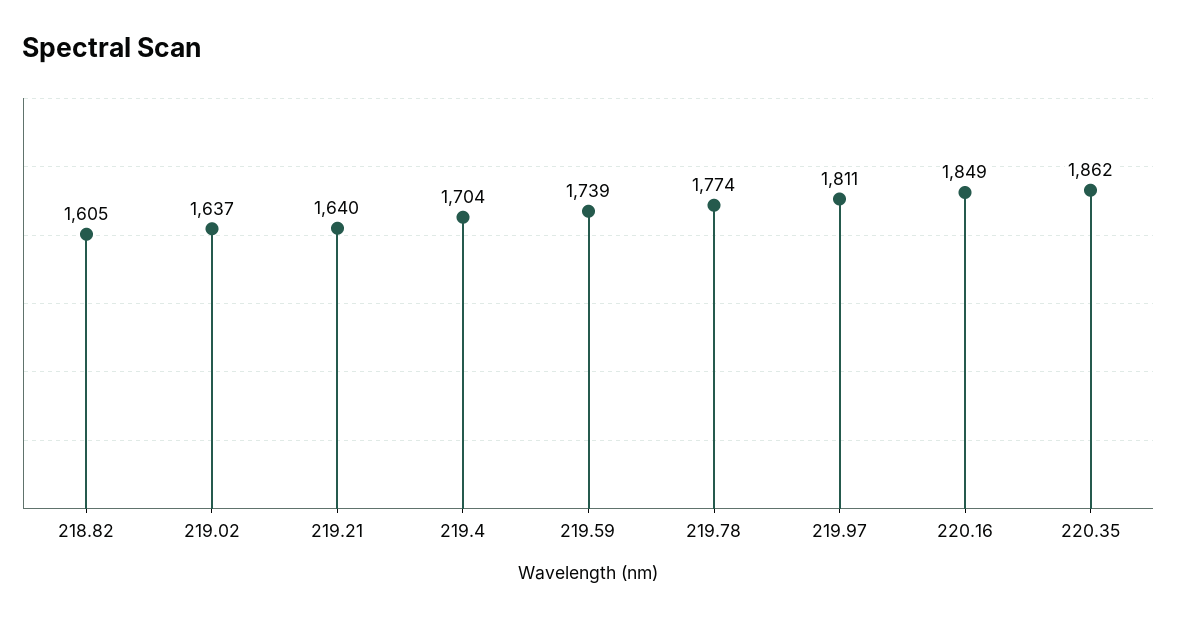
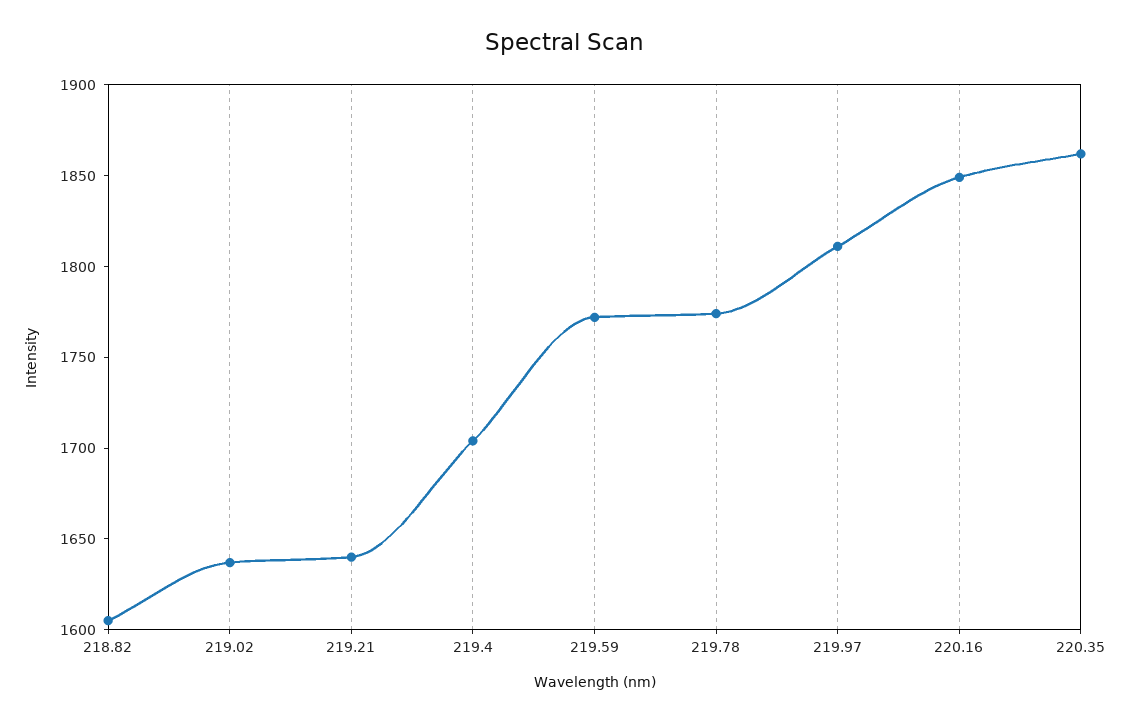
  {
    "218.82": 1605,
    "219.02": 1637,
    "219.21": 1640,
    "219.4": 1704,
-   "219.59": 1739,
+   "219.59": 1770,
    "219.78": 1774,
    "219.97": 1811,
    "220.16": 1849,
    "220.35": 1862
  }

